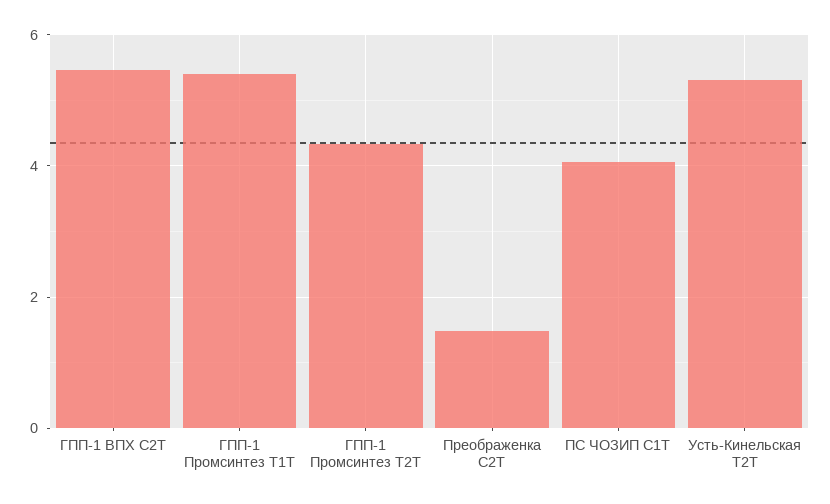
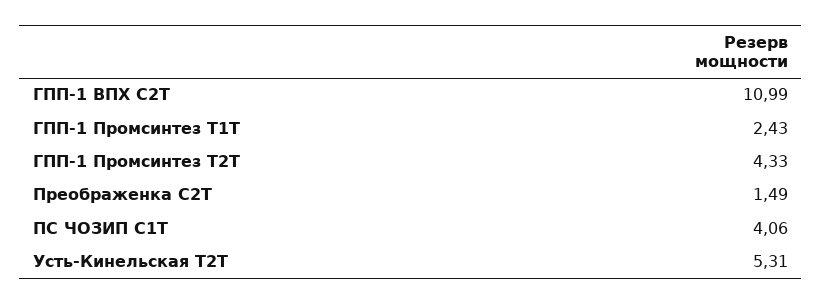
  {
-   "ГПП-1 ВПХ С2Т": 5.4,
+   "ГПП-1 ВПХ С2Т": 10.99,
-   "ГПП-1 Промсинтез Т1Т": 5.4,
+   "ГПП-1 Промсинтез Т1Т": 2.43,
    "ГПП-1 Промсинтез Т2Т": 4.33,
    "Преображенка С2Т": 1.49,
    "ПС ЧОЗИП С1Т": 4.06,
    "Усть-Кинельская Т2Т": 5.31
  }

